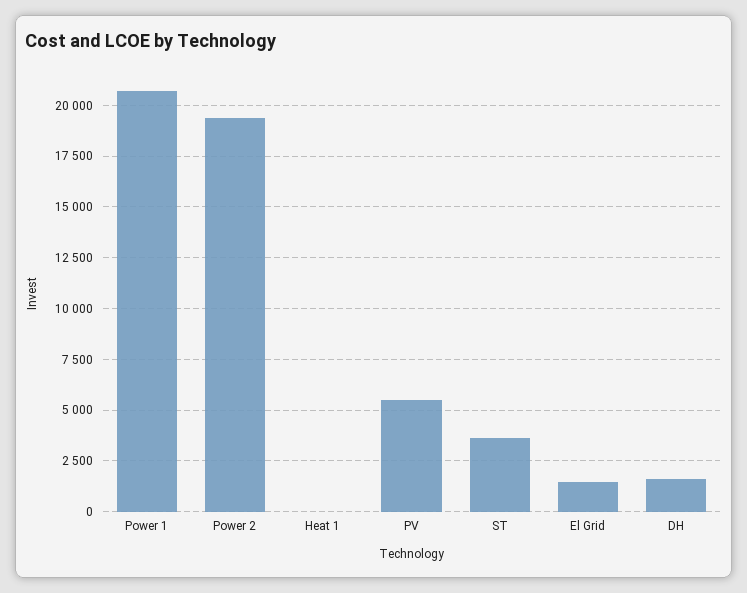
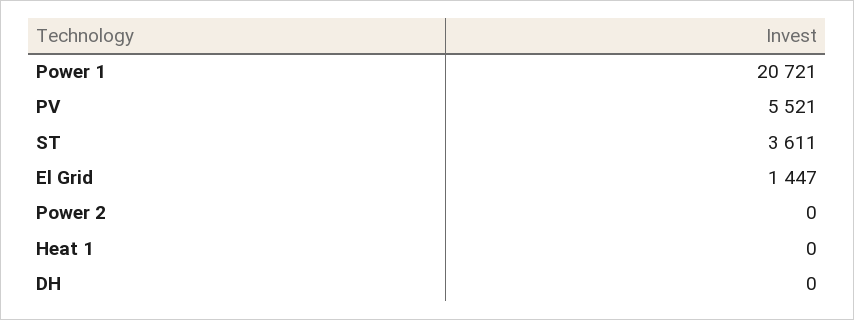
  {
    "Power 1": 20721,
-   "Power 2": 19500,
+   "Power 2": 0,
    "Heat 1": 0,
    "PV": 5521,
    "ST": 3611,
    "El Grid": 1447,
-   "DH": 1500
+   "DH": 0
  }

